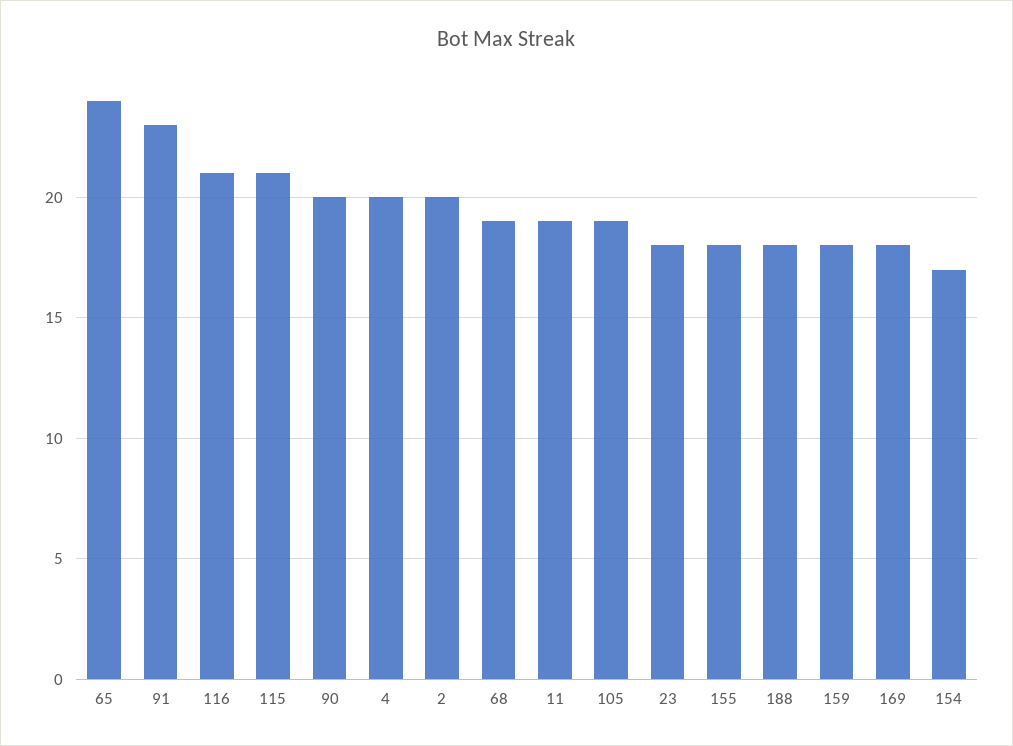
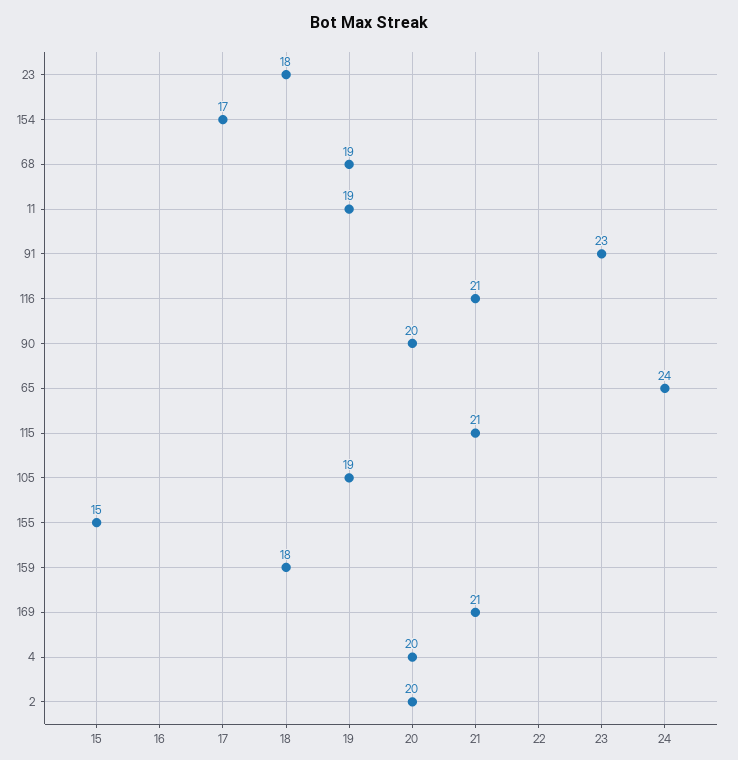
  {
    "65": 24,
    "91": 23,
    "116": 21,
    "115": 21,
    "90": 20,
    "4": 20,
    "2": 20,
    "68": 19,
    "11": 19,
    "105": 19,
    "23": 18,
-   "155": 18,
+   "155": 15,
-   "188": 18,
    "159": 18,
-   "169": 18,
+   "169": 21,
    "154": 17
  }

